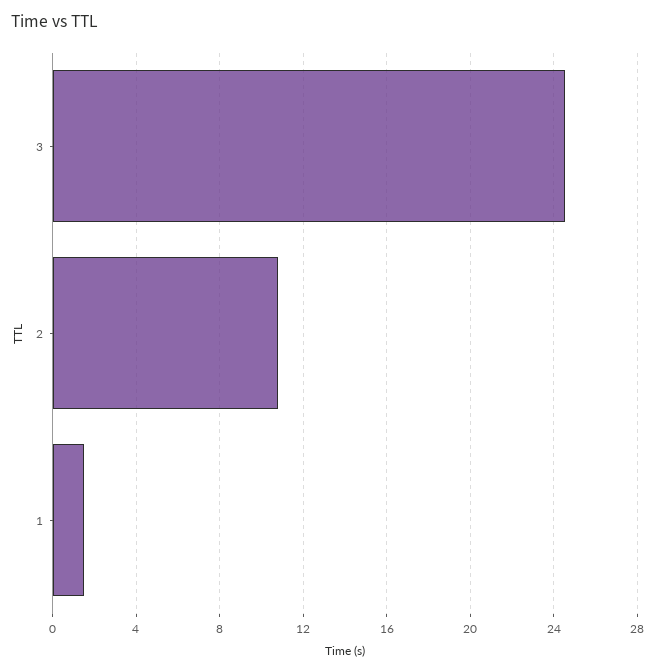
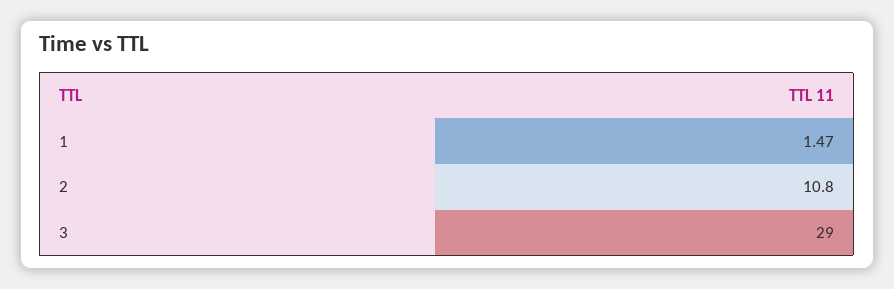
  {
-   "3": 24.5,
+   "3": 29,
    "2": 10.8,
    "1": 1.47
  }

